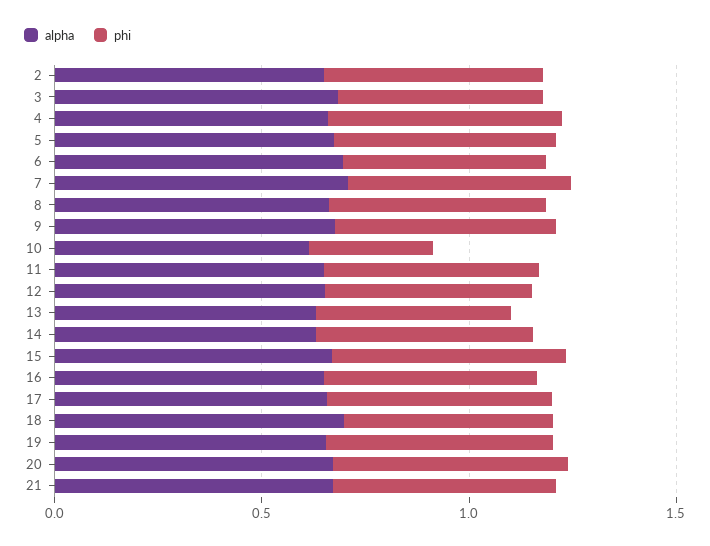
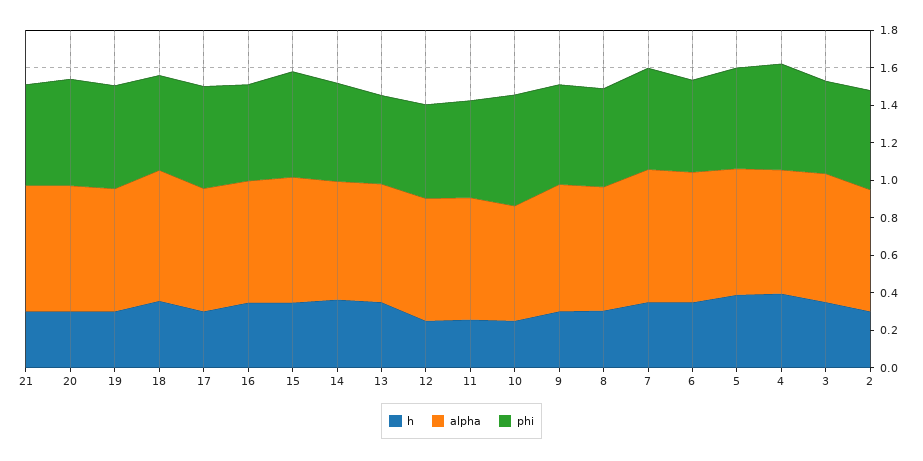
  {
    "alpha": {
      "2": 0.65,
      "3": 0.7,
      "4": 0.65,
      "5": 0.65,
      "6": 0.7,
      "7": 0.7,
      "8": 0.65,
      "9": 0.7,
      "10": 0.6,
      "11": 0.65,
      "12": 0.65,
      "13": 0.65,
      "14": 0.65,
      "15": 0.65,
      "16": 0.65,
      "17": 0.65,
      "18": 0.7,
      "19": 0.65,
      "20": 0.65,
      "21": 0.65
    },
    "phi": {
      "2": 0.55,
      "3": 0.5,
      "4": 0.55,
      "5": 0.55,
      "6": 0.5,
      "7": 0.55,
      "8": 0.5,
      "9": 0.55,
-     "10": 0.3,
+     "10": 0.6,
      "11": 0.5,
      "12": 0.5,
      "13": 0.45,
      "14": 0.5,
      "15": 0.55,
      "16": 0.5,
      "17": 0.55,
      "18": 0.5,
      "19": 0.55,
      "20": 0.55,
      "21": 0.55
-   }
+   },
+   "h": {
+     "21": 0.3,
+     "20": 0.3,
+     "19": 0.3,
+     "18": 0.35,
+     "17": 0.3,
+     "16": 0.35,
+     "15": 0.35,
+     "14": 0.35,
+     "13": 0.35,
+     "12": 0.25,
+     "11": 0.25,
+     "10": 0.25,
+     "9": 0.3,
+     "8": 0.3,
+     "7": 0.35,
+     "6": 0.35,
+     "5": 0.4,
+     "4": 0.4,
+     "3": 0.35,
+     "2": 0.3
+   }
  }

